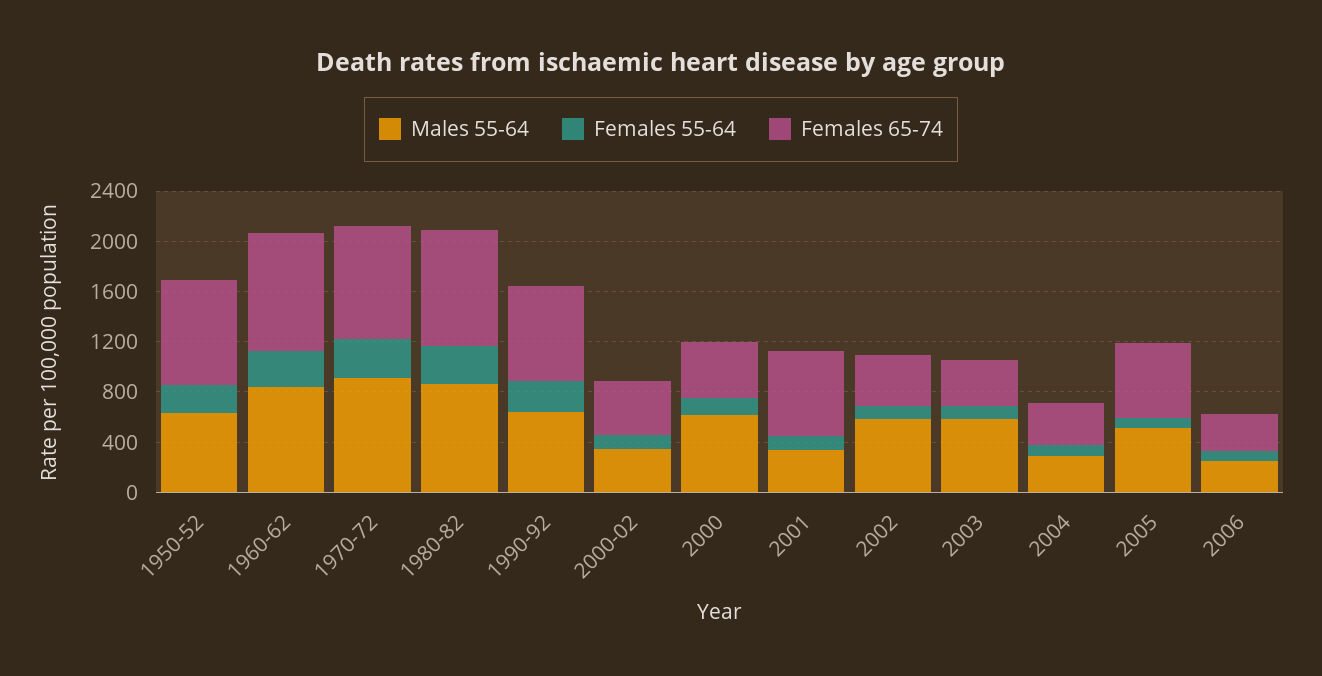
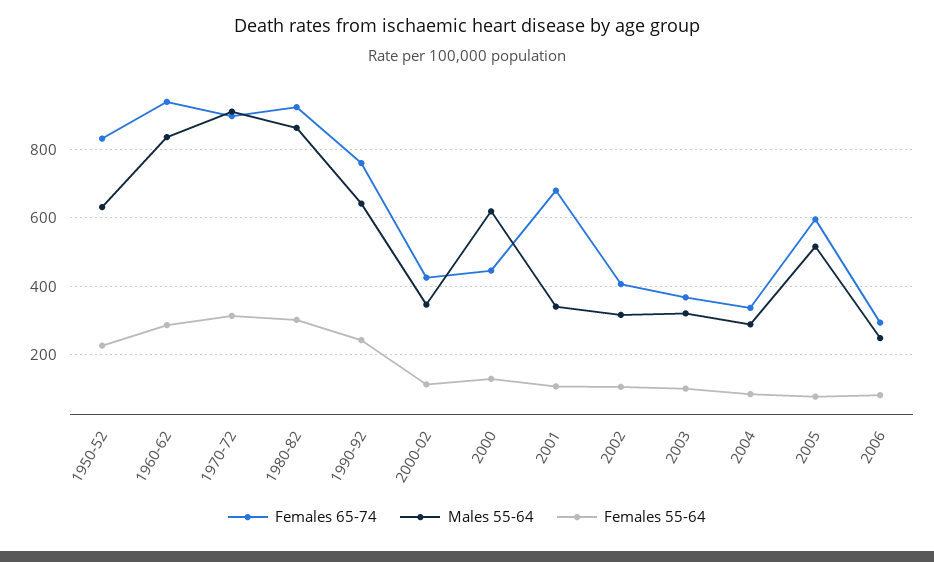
  {
    "Males 55-64": {
      "1950-52": 640,
      "1960-62": 840,
      "1970-72": 920,
      "1980-82": 860,
      "1990-92": 640,
      "2000-02": 340,
      "2000": 620,
      "2001": 340,
-     "2002": 600,
+     "2002": 320,
-     "2003": 600,
+     "2003": 320,
      "2004": 280,
      "2005": 520,
      "2006": 240
    },
    "Females 55-64": {
      "1950-52": 220,
      "1960-62": 280,
      "1970-72": 320,
      "1980-82": 300,
      "1990-92": 240,
      "2000-02": 120,
      "2000": 140,
      "2001": 100,
      "2002": 100,
      "2003": 100,
      "2004": 80,
      "2005": 80,
      "2006": 80
    },
    "Females 65-74": {
      "1950-52": 840,
      "1960-62": 940,
      "1970-72": 900,
      "1980-82": 920,
      "1990-92": 760,
      "2000-02": 420,
      "2000": 440,
      "2001": 680,
      "2002": 400,
      "2003": 360,
      "2004": 340,
      "2005": 600,
      "2006": 300
    }
  }

